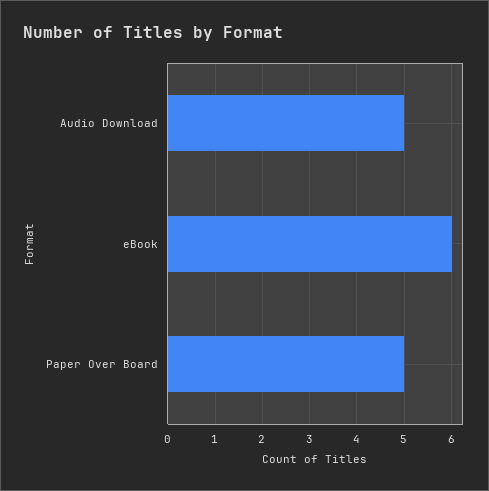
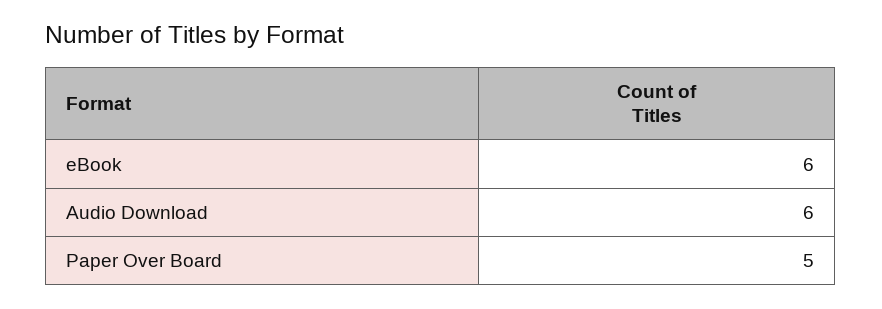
  {
-   "Audio Download": 5,
+   "Audio Download": 6,
    "eBook": 6,
    "Paper Over Board": 5
  }

